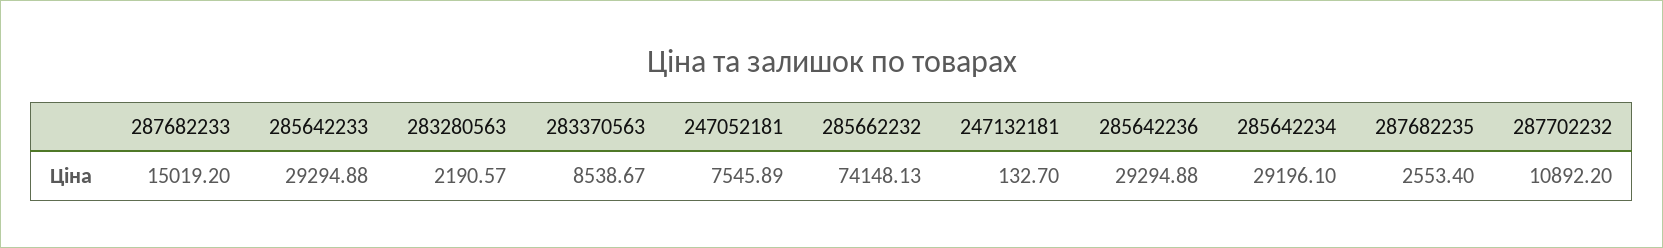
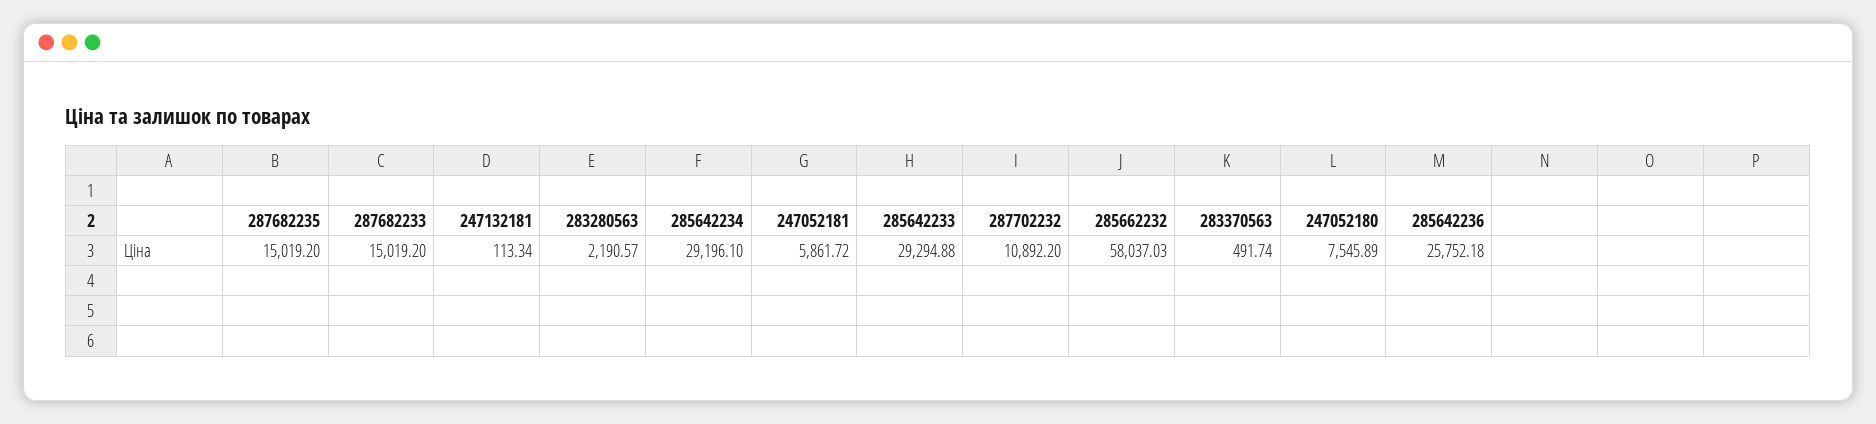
  {
    "287682233": 15019.2,
    "285642233": 29294.88,
    "283280563": 2190.57,
-   "283370563": 8538.67,
+   "283370563": 491.74,
-   "247052181": 7545.89,
+   "247052181": 5861.72,
-   "285662232": 74148.13,
+   "285662232": 58037.03,
-   "247132181": 132.7,
+   "247132181": 113.34,
-   "285642236": 29294.88,
+   "285642236": 25752.18,
    "285642234": 29196.1,
-   "287682235": 2553.4,
+   "287682235": 15019.2,
-   "287702232": 10892.2
+   "287702232": 10892.2,
+   "247052180": 7545.89
  }

